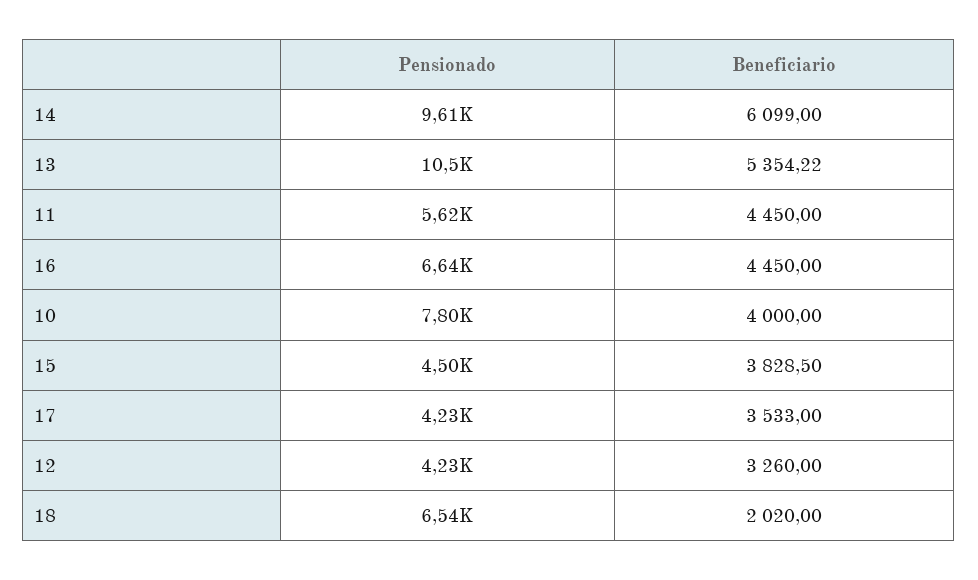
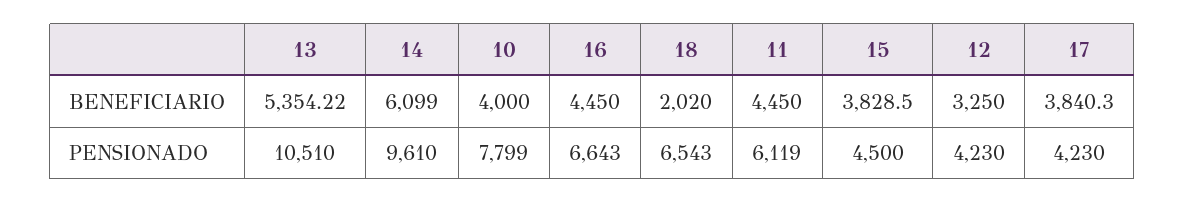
  {
    "Pensionado": {
      "14": 9610,
      "13": 10510,
-     "11": 5620,
+     "11": 6119,
      "16": 6643,
      "10": 7799,
      "15": 4500,
      "17": 4230,
      "12": 4230,
      "18": 6543
    },
    "Beneficiario": {
      "14": 6099,
      "13": 5354.22,
      "11": 4450,
      "16": 4450,
      "10": 4000,
      "15": 3828.5,
-     "17": 3533,
+     "17": 3840.3,
-     "12": 3260,
+     "12": 3250,
      "18": 2020
    }
  }

